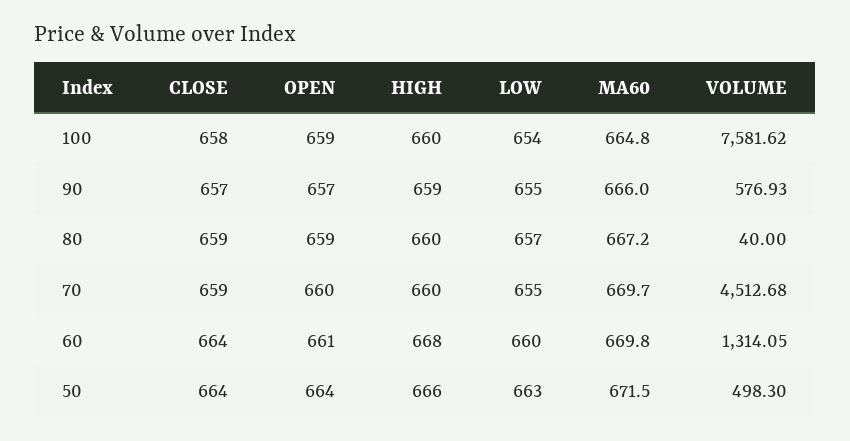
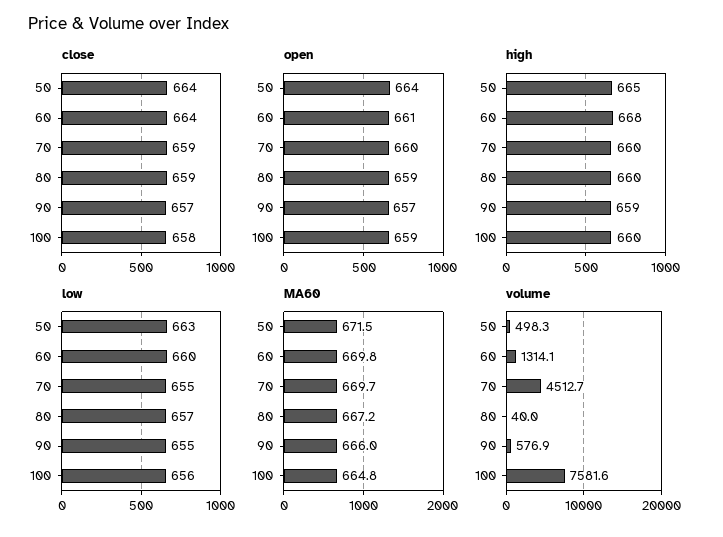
  {
    "CLOSE": {
      "100": 658,
      "90": 657,
      "80": 659,
      "70": 659,
      "60": 664,
      "50": 664
    },
    "OPEN": {
      "100": 659,
      "90": 657,
      "80": 659,
      "70": 660,
      "60": 661,
      "50": 664
    },
    "HIGH": {
      "100": 660,
      "90": 659,
      "80": 660,
      "70": 660,
      "60": 668,
-     "50": 666
+     "50": 665
    },
    "LOW": {
-     "100": 654,
+     "100": 656,
      "90": 655,
      "80": 657,
      "70": 655,
      "60": 660,
      "50": 663
    },
    "MA60": {
      "100": 664.8,
      "90": 666,
      "80": 667.2,
      "70": 669.7,
      "60": 669.8,
      "50": 671.5
    },
    "VOLUME": {
      "100": 7581.62,
      "90": 576.93,
      "80": 40,
      "70": 4512.68,
      "60": 1314.05,
      "50": 498.3
    }
  }

